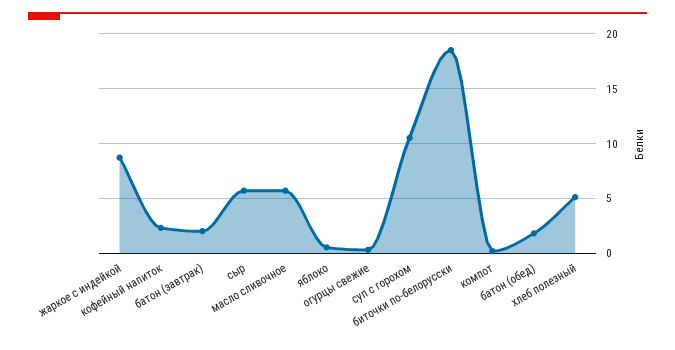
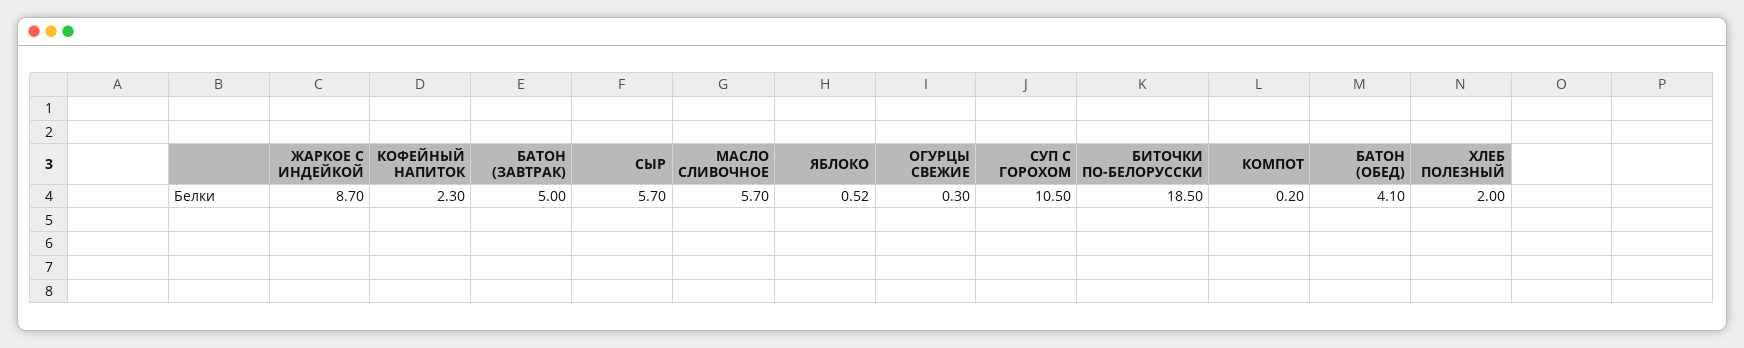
  {
    "жаркое с индейкой": 8.7,
    "кофейный напиток": 2.3,
-   "батон (завтрак)": 2,
+   "батон (завтрак)": 5,
    "сыр": 5.7,
    "масло сливочное": 5.7,
    "яблоко": 0.52,
    "огурцы свежие": 0.3,
    "суп с горохом": 10.5,
    "биточки по-белорусски": 18.5,
    "компот": 0.2,
-   "батон (обед)": 2,
+   "батон (обед)": 4.1,
-   "хлеб полезный": 5
+   "хлеб полезный": 2
  }

